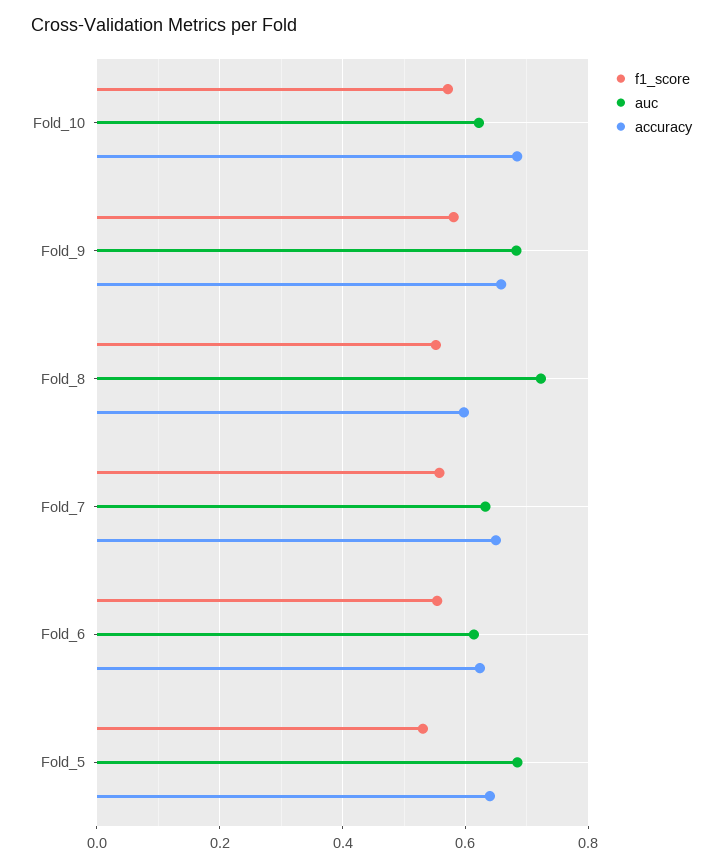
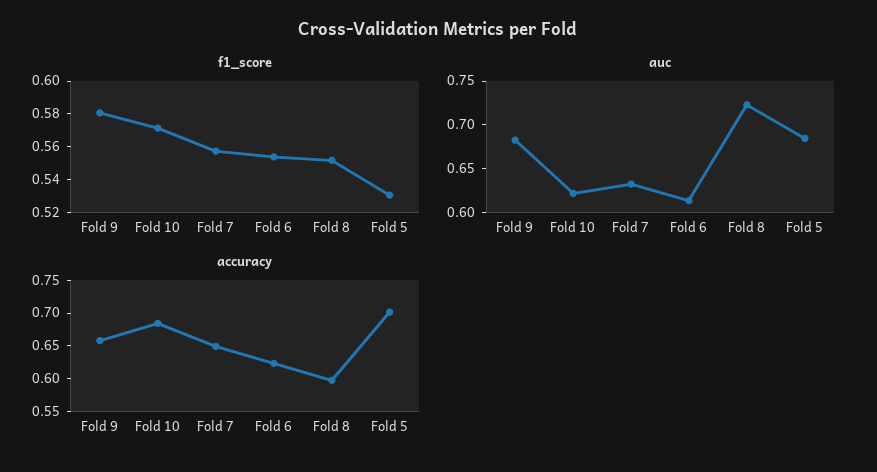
  {
    "f1_score": {
      "Fold_10": 0.57,
      "Fold_9": 0.58,
      "Fold_8": 0.55,
      "Fold_7": 0.555,
      "Fold_6": 0.555,
      "Fold_5": 0.53
    },
    "auc": {
      "Fold_10": 0.62,
      "Fold_9": 0.68,
      "Fold_8": 0.72,
      "Fold_7": 0.63,
      "Fold_6": 0.61,
      "Fold_5": 0.68
    },
    "accuracy": {
      "Fold_10": 0.68,
      "Fold_9": 0.66,
      "Fold_8": 0.6,
      "Fold_7": 0.64,
      "Fold_6": 0.62,
-     "Fold_5": 0.64
+     "Fold_5": 0.7
    }
  }

